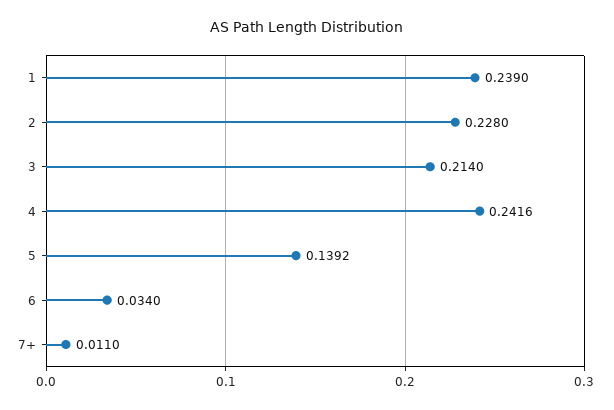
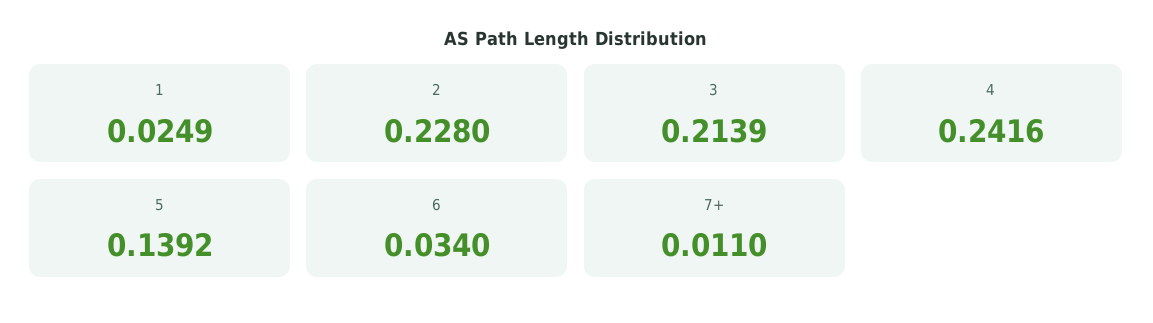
  {
-   "1": 0.239,
+   "1": 0.0249,
    "2": 0.228,
-   "3": 0.214,
+   "3": 0.2139,
    "4": 0.2416,
    "5": 0.1392,
    "6": 0.034,
    "7+": 0.011
  }

